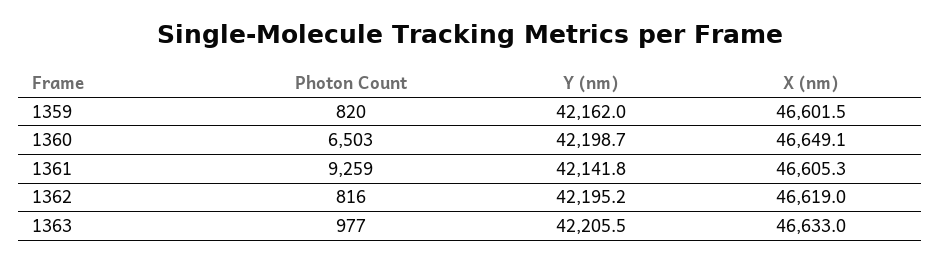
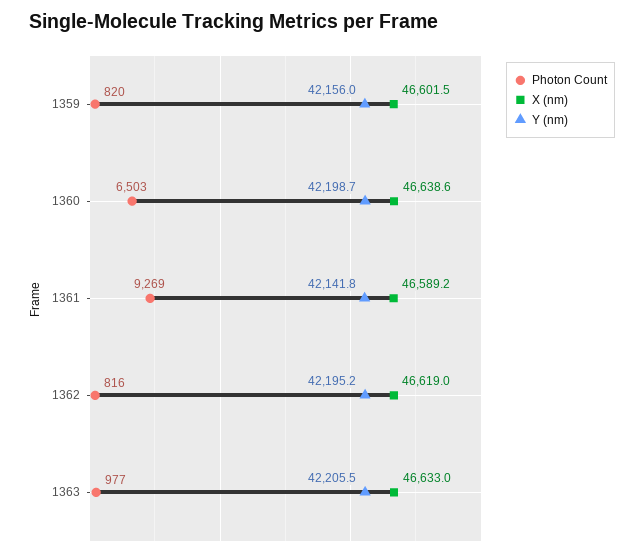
  {
    "Photon Count": {
      "1359": 820,
      "1360": 6503,
-     "1361": 9259,
+     "1361": 9269,
      "1362": 816,
      "1363": 977
    },
    "Y (nm)": {
-     "1359": 42162,
+     "1359": 42156,
      "1360": 42198.7,
      "1361": 42141.8,
      "1362": 42195.2,
      "1363": 42205.5
    },
    "X (nm)": {
      "1359": 46601.5,
-     "1360": 46649.1,
+     "1360": 46638.6,
-     "1361": 46605.3,
+     "1361": 46589.2,
      "1362": 46619,
      "1363": 46633
    }
  }

